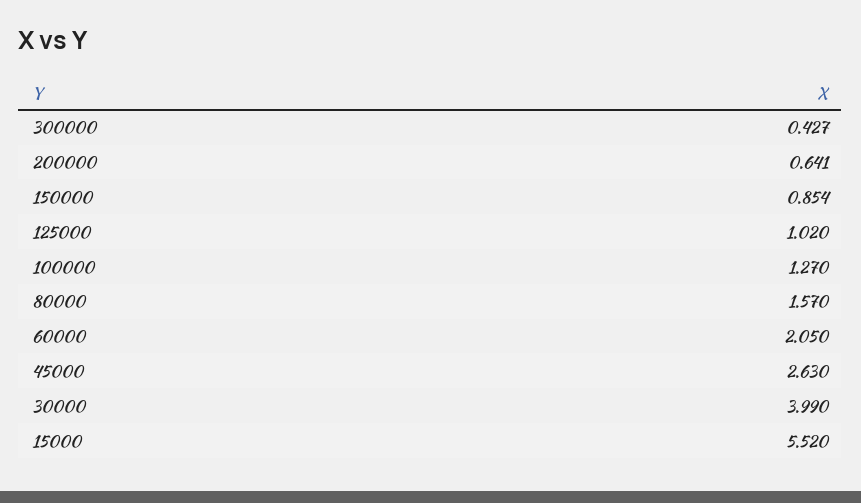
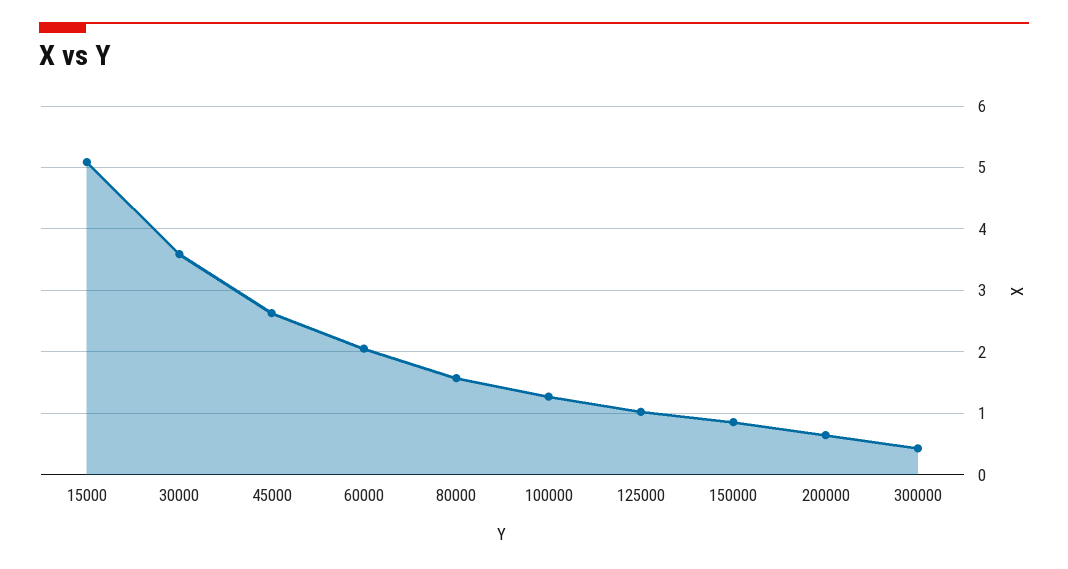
  {
    "300000": 0.427,
    "200000": 0.641,
    "150000": 0.854,
    "125000": 1.02,
    "100000": 1.27,
    "80000": 1.57,
    "60000": 2.05,
    "45000": 2.63,
-   "30000": 3.99,
+   "30000": 3.6,
-   "15000": 5.52
+   "15000": 5.1
  }

